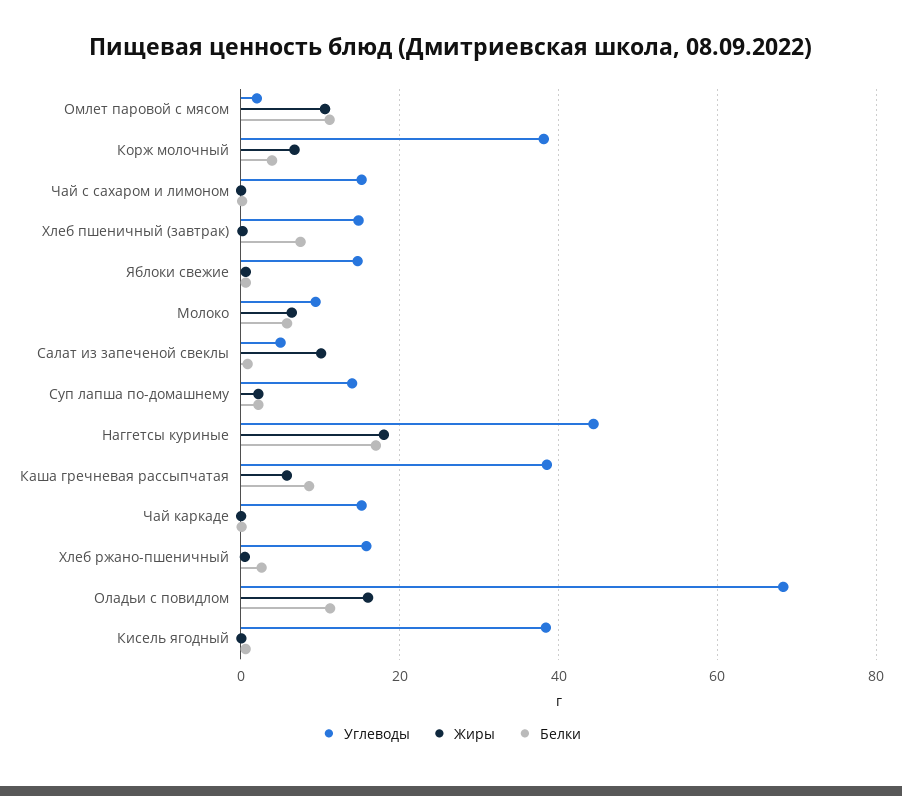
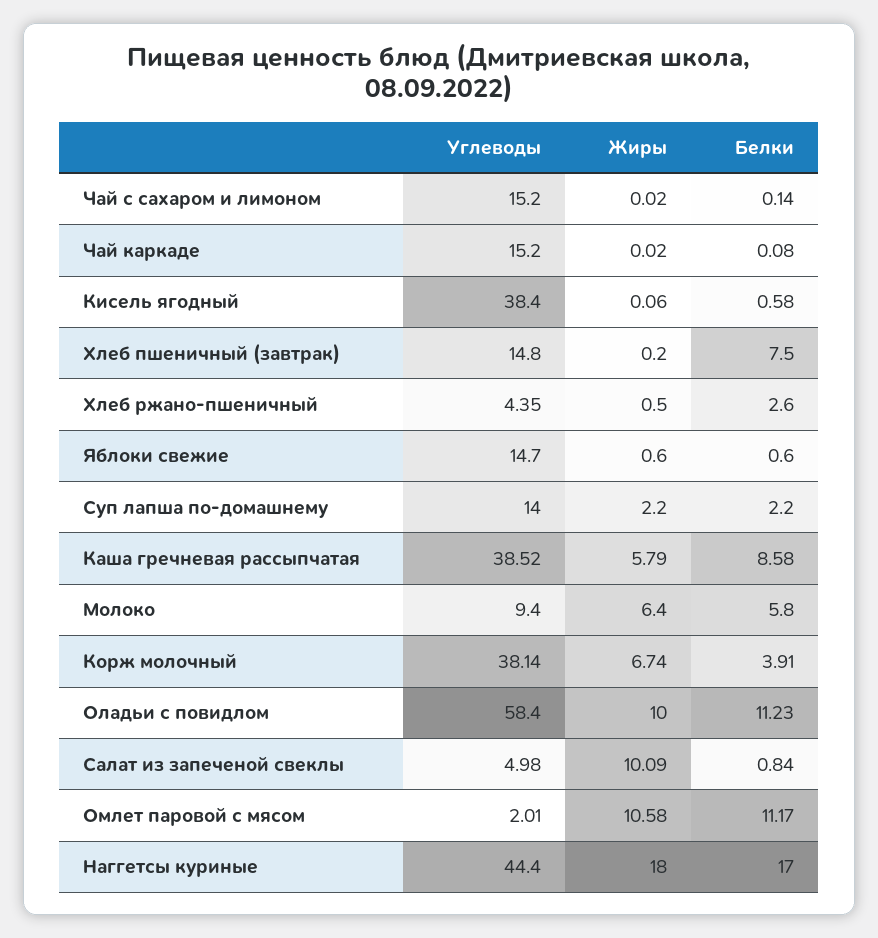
  {
    "Углеводы": {
      "Омлет паровой с мясом": 2.01,
      "Корж молочный": 38.14,
      "Чай с сахаром и лимоном": 15.2,
      "Хлеб пшеничный (завтрак)": 14.8,
      "Яблоки свежие": 14.7,
      "Молоко": 9.4,
      "Салат из запеченой свеклы": 4.98,
      "Суп лапша по-домашнему": 14,
      "Наггетсы куриные": 44.4,
      "Каша гречневая рассыпчатая": 38.52,
      "Чай каркаде": 15.2,
-     "Хлеб ржано-пшеничный": 16,
+     "Хлеб ржано-пшеничный": 4.35,
-     "Оладьи с повидлом": 68,
+     "Оладьи с повидлом": 58.4,
      "Кисель ягодный": 38.4
    },
    "Жиры": {
      "Омлет паровой с мясом": 10.58,
      "Корж молочный": 6.74,
      "Чай с сахаром и лимоном": 0.02,
      "Хлеб пшеничный (завтрак)": 0.2,
      "Яблоки свежие": 0.6,
      "Молоко": 6.4,
      "Салат из запеченой свеклы": 10.09,
      "Суп лапша по-домашнему": 2.2,
      "Наггетсы куриные": 18,
      "Каша гречневая рассыпчатая": 5.79,
      "Чай каркаде": 0.02,
      "Хлеб ржано-пшеничный": 0.5,
-     "Оладьи с повидлом": 16,
+     "Оладьи с повидлом": 10,
      "Кисель ягодный": 0.06
    },
    "Белки": {
      "Омлет паровой с мясом": 11.17,
      "Корж молочный": 3.91,
      "Чай с сахаром и лимоном": 0.14,
      "Хлеб пшеничный (завтрак)": 7.5,
      "Яблоки свежие": 0.6,
      "Молоко": 5.8,
      "Салат из запеченой свеклы": 0.84,
      "Суп лапша по-домашнему": 2.2,
      "Наггетсы куриные": 17,
      "Каша гречневая рассыпчатая": 8.58,
      "Чай каркаде": 0.08,
      "Хлеб ржано-пшеничный": 2.6,
      "Оладьи с повидлом": 11.23,
      "Кисель ягодный": 0.58
    }
  }

